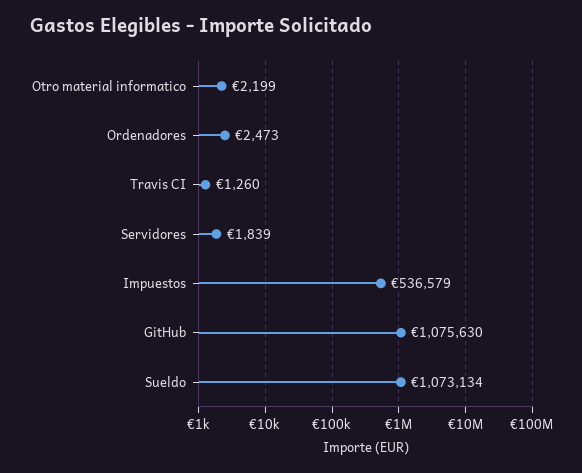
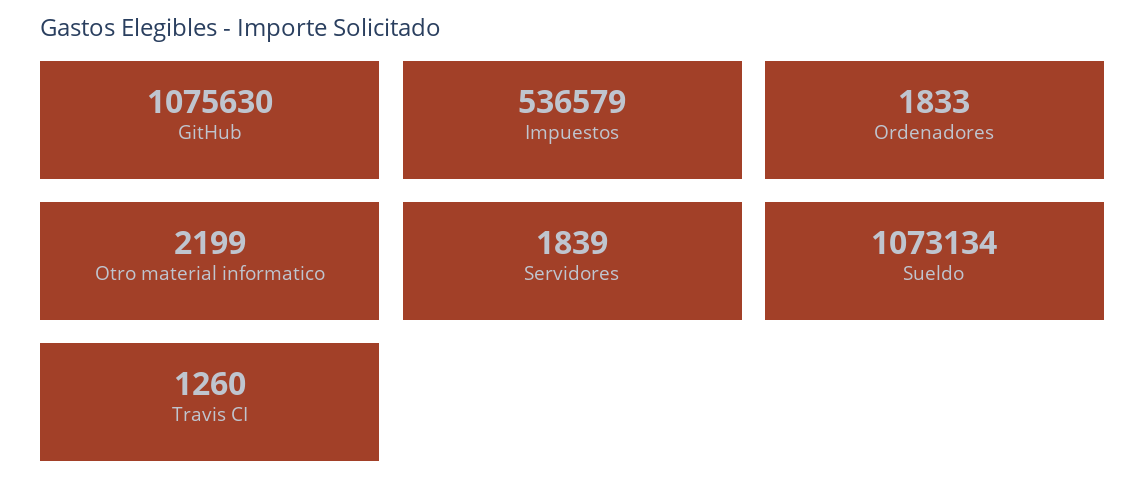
  {
    "Otro material informatico": 2199,
-   "Ordenadores": 2473,
+   "Ordenadores": 1833,
    "Travis CI": 1260,
    "Servidores": 1839,
    "Impuestos": 536579,
    "GitHub": 1075630,
    "Sueldo": 1073134
  }

